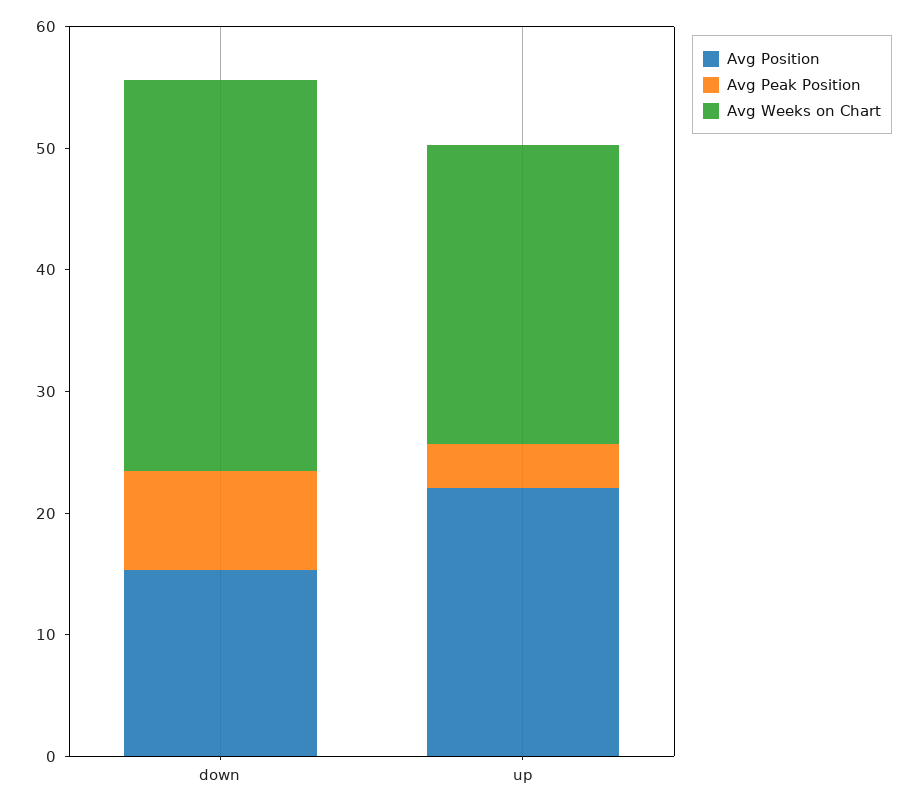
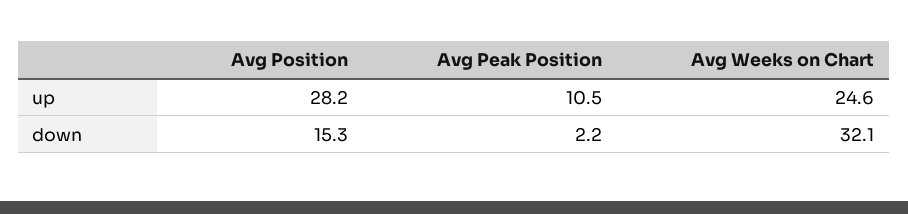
  {
    "Avg Position": {
      "down": 15.3,
-     "up": 22
+     "up": 28.2
    },
    "Avg Peak Position": {
-     "down": 8,
+     "down": 2.2,
-     "up": 4
+     "up": 10.5
    },
    "Avg Weeks on Chart": {
      "down": 32.1,
      "up": 24.6
    }
  }

